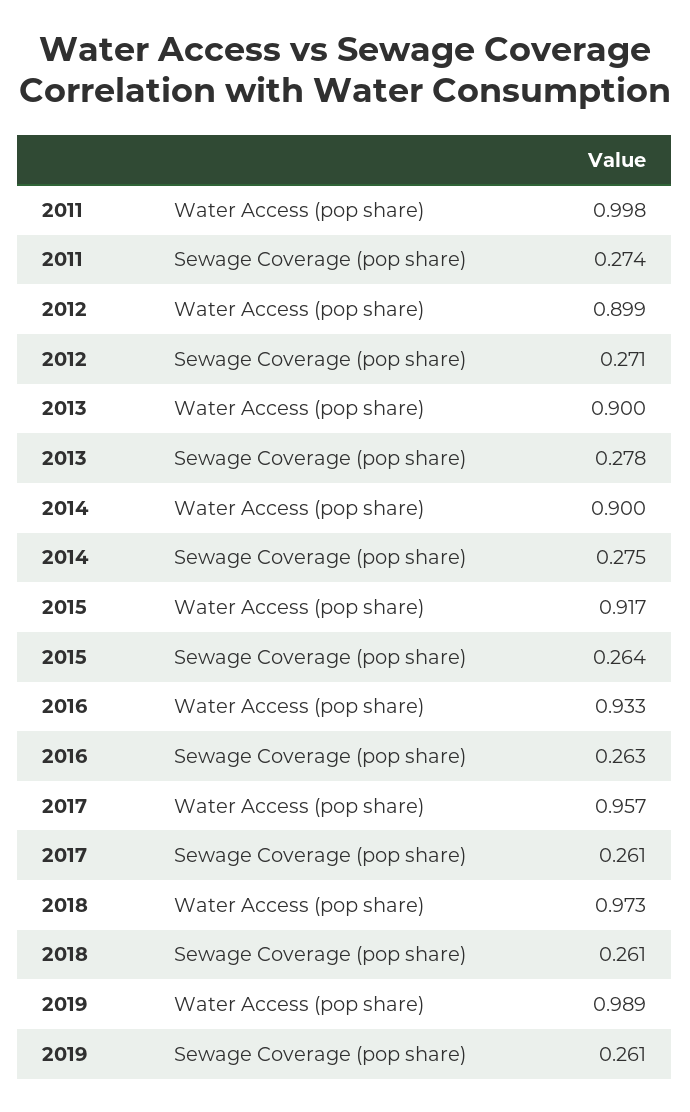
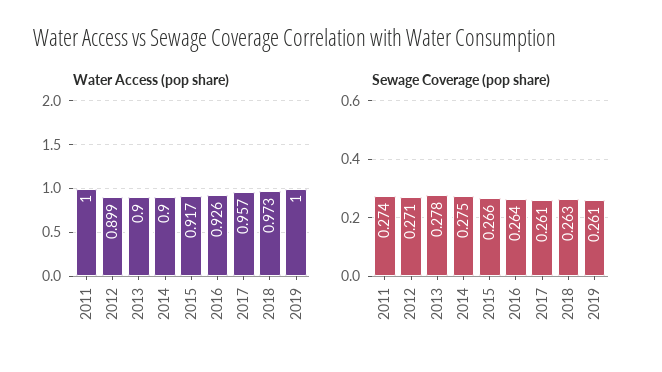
  {
    "Water Access (pop share)": {
-     "2011": 0.998,
+     "2011": 1,
      "2012": 0.899,
      "2013": 0.9,
      "2014": 0.9,
      "2015": 0.917,
-     "2016": 0.933,
+     "2016": 0.926,
      "2017": 0.957,
      "2018": 0.973,
-     "2019": 0.989
+     "2019": 1
    },
    "Sewage Coverage (pop share)": {
      "2011": 0.274,
      "2012": 0.271,
      "2013": 0.278,
      "2014": 0.275,
-     "2015": 0.264,
+     "2015": 0.266,
-     "2016": 0.263,
+     "2016": 0.264,
      "2017": 0.261,
-     "2018": 0.261,
+     "2018": 0.263,
      "2019": 0.261
    }
  }

